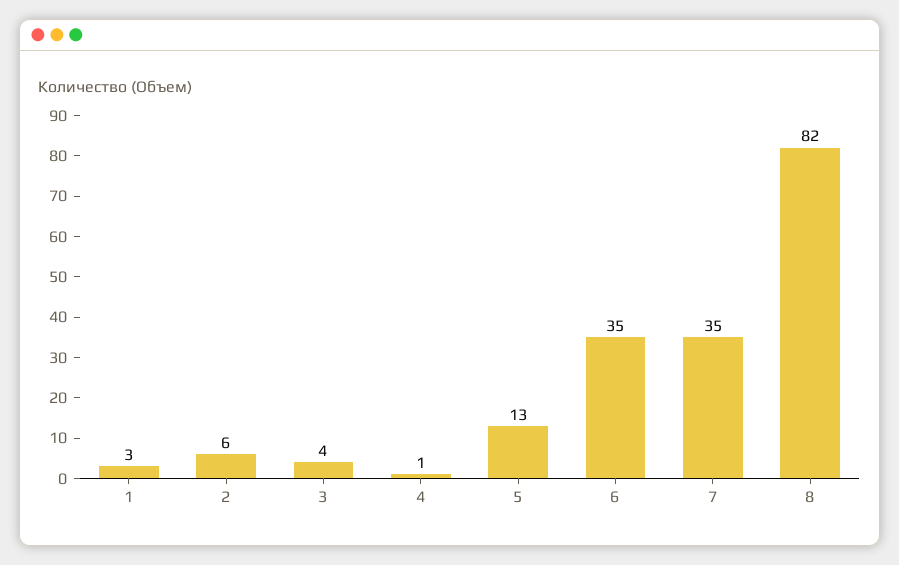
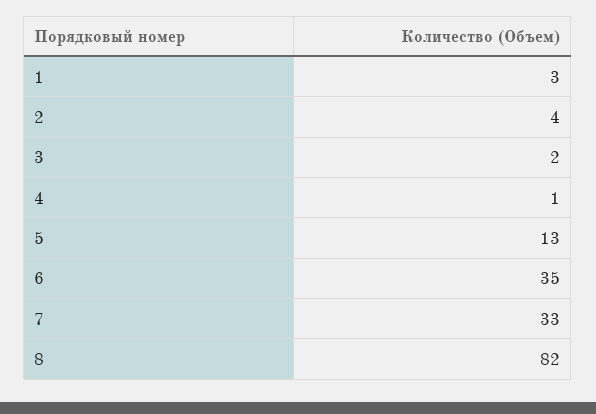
  {
    "1": 3,
-   "2": 6,
+   "2": 4,
-   "3": 4,
+   "3": 2,
    "4": 1,
    "5": 13,
    "6": 35,
-   "7": 35,
+   "7": 33,
    "8": 82
  }

